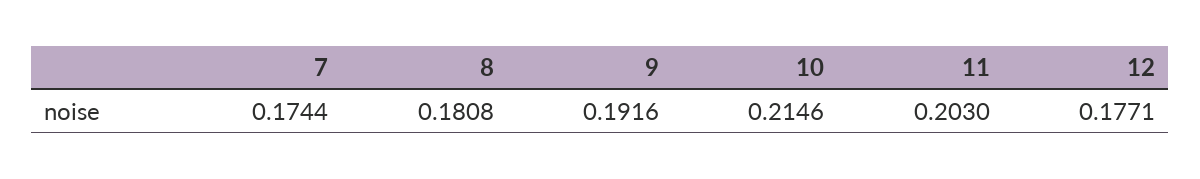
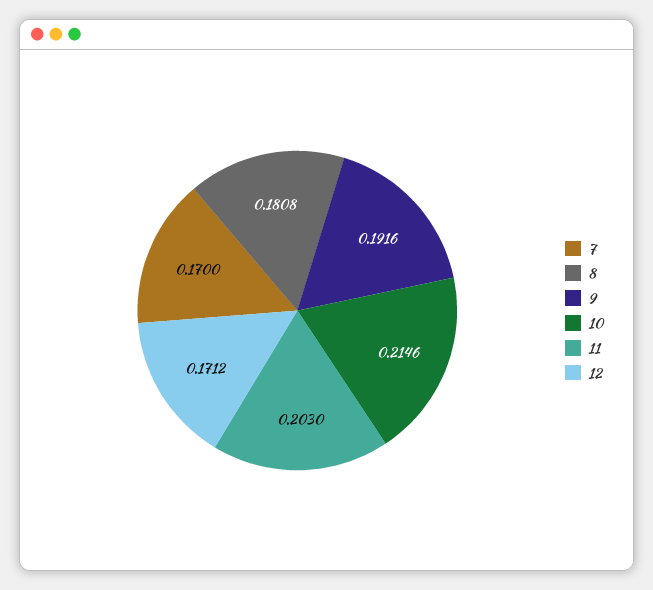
  {
-   "7": 0.1744,
+   "7": 0.17,
    "8": 0.1808,
    "9": 0.1916,
    "10": 0.2146,
    "11": 0.203,
-   "12": 0.1771
+   "12": 0.1712
  }

